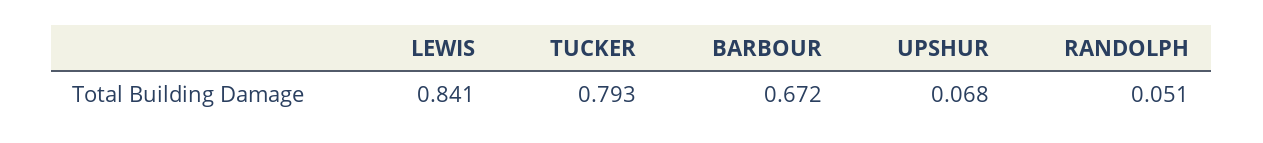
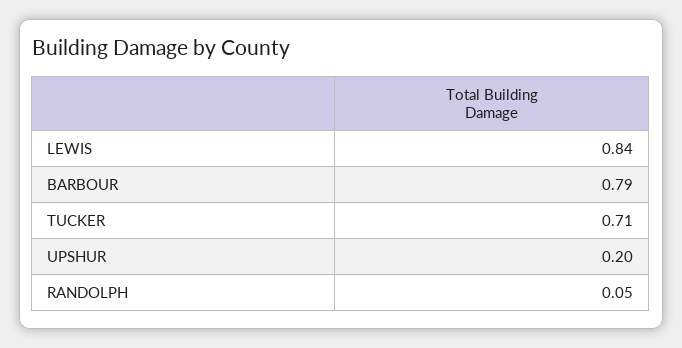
  {
    "LEWIS": 0.841,
-   "TUCKER": 0.793,
+   "TUCKER": 0.71,
-   "BARBOUR": 0.672,
+   "BARBOUR": 0.79,
-   "UPSHUR": 0.068,
+   "UPSHUR": 0.2,
    "RANDOLPH": 0.051
  }

